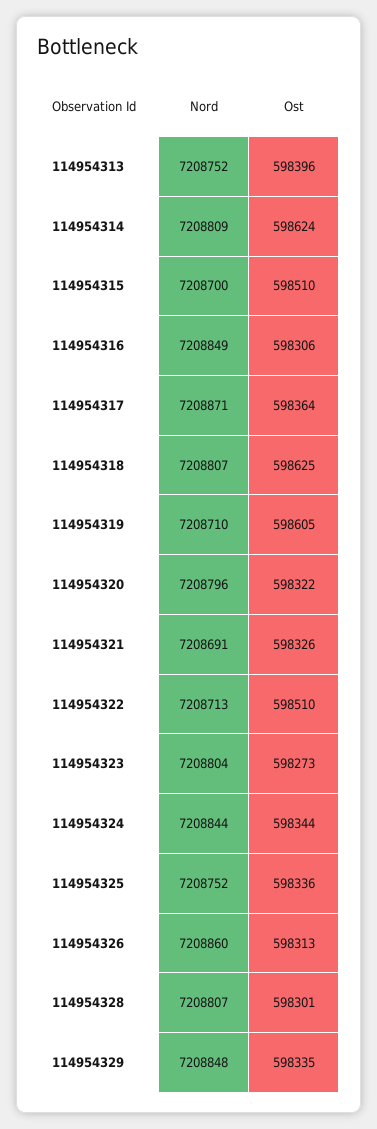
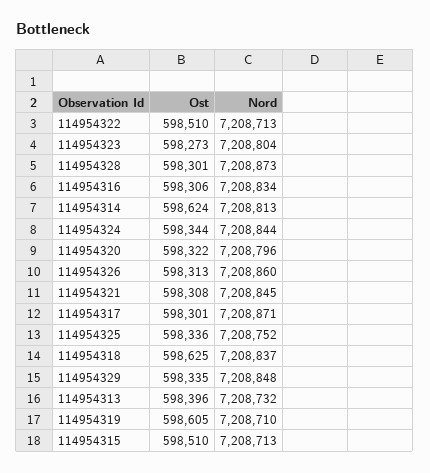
  {
    "Nord": {
-     "114954313": 7208752,
+     "114954313": 7208732,
-     "114954314": 7208809,
+     "114954314": 7208813,
-     "114954315": 7208700,
+     "114954315": 7208713,
-     "114954316": 7208849,
+     "114954316": 7208834,
      "114954317": 7208871,
-     "114954318": 7208807,
+     "114954318": 7208837,
      "114954319": 7208710,
      "114954320": 7208796,
-     "114954321": 7208691,
+     "114954321": 7208845,
      "114954322": 7208713,
      "114954323": 7208804,
      "114954324": 7208844,
      "114954325": 7208752,
      "114954326": 7208860,
-     "114954328": 7208807,
+     "114954328": 7208873,
      "114954329": 7208848
    },
    "Ost": {
      "114954313": 598396,
      "114954314": 598624,
      "114954315": 598510,
      "114954316": 598306,
-     "114954317": 598364,
+     "114954317": 598301,
      "114954318": 598625,
      "114954319": 598605,
      "114954320": 598322,
-     "114954321": 598326,
+     "114954321": 598308,
      "114954322": 598510,
      "114954323": 598273,
      "114954324": 598344,
      "114954325": 598336,
      "114954326": 598313,
      "114954328": 598301,
      "114954329": 598335
    }
  }

